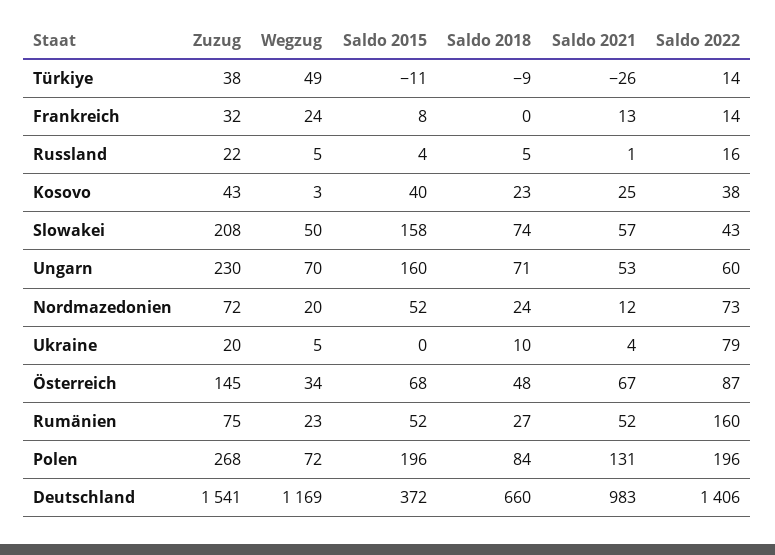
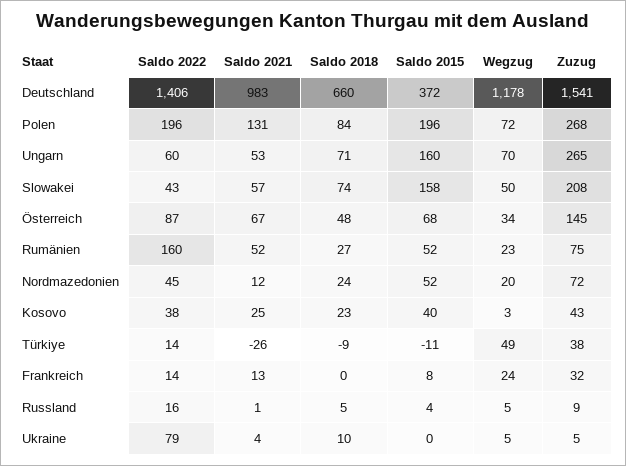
  {
    "Zuzug": {
      "Türkiye": 38,
      "Frankreich": 32,
-     "Russland": 22,
+     "Russland": 9,
      "Kosovo": 43,
      "Slowakei": 208,
-     "Ungarn": 230,
+     "Ungarn": 265,
      "Nordmazedonien": 72,
-     "Ukraine": 20,
+     "Ukraine": 5,
      "Österreich": 145,
      "Rumänien": 75,
      "Polen": 268,
      "Deutschland": 1541
    },
    "Wegzug": {
      "Türkiye": 49,
      "Frankreich": 24,
      "Russland": 5,
      "Kosovo": 3,
      "Slowakei": 50,
      "Ungarn": 70,
      "Nordmazedonien": 20,
      "Ukraine": 5,
      "Österreich": 34,
      "Rumänien": 23,
      "Polen": 72,
-     "Deutschland": 1169
+     "Deutschland": 1178
    },
    "Saldo 2015": {
      "Türkiye": -11,
      "Frankreich": 8,
      "Russland": 4,
      "Kosovo": 40,
      "Slowakei": 158,
      "Ungarn": 160,
      "Nordmazedonien": 52,
      "Ukraine": 0,
      "Österreich": 68,
      "Rumänien": 52,
      "Polen": 196,
      "Deutschland": 372
    },
    "Saldo 2018": {
      "Türkiye": -9,
      "Frankreich": 0,
      "Russland": 5,
      "Kosovo": 23,
      "Slowakei": 74,
      "Ungarn": 71,
      "Nordmazedonien": 24,
      "Ukraine": 10,
      "Österreich": 48,
      "Rumänien": 27,
      "Polen": 84,
      "Deutschland": 660
    },
    "Saldo 2021": {
      "Türkiye": -26,
      "Frankreich": 13,
      "Russland": 1,
      "Kosovo": 25,
      "Slowakei": 57,
      "Ungarn": 53,
      "Nordmazedonien": 12,
      "Ukraine": 4,
      "Österreich": 67,
      "Rumänien": 52,
      "Polen": 131,
      "Deutschland": 983
    },
    "Saldo 2022": {
      "Türkiye": 14,
      "Frankreich": 14,
      "Russland": 16,
      "Kosovo": 38,
      "Slowakei": 43,
      "Ungarn": 60,
-     "Nordmazedonien": 73,
+     "Nordmazedonien": 45,
      "Ukraine": 79,
      "Österreich": 87,
      "Rumänien": 160,
      "Polen": 196,
      "Deutschland": 1406
    }
  }

